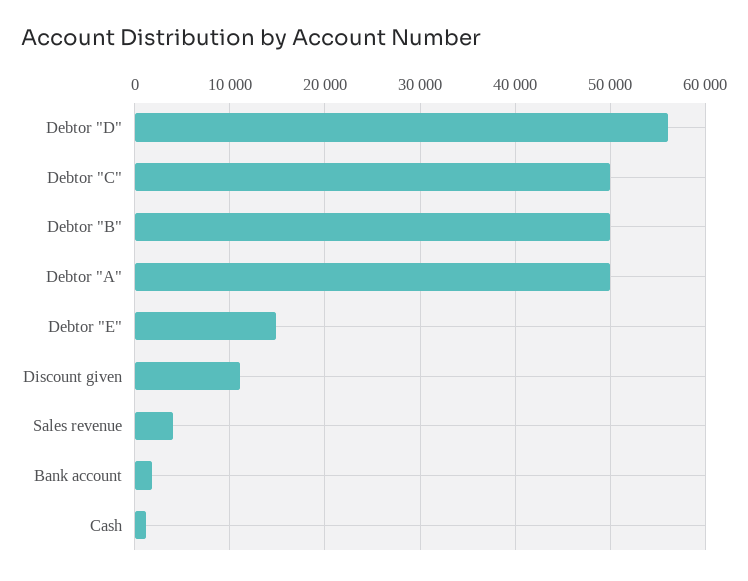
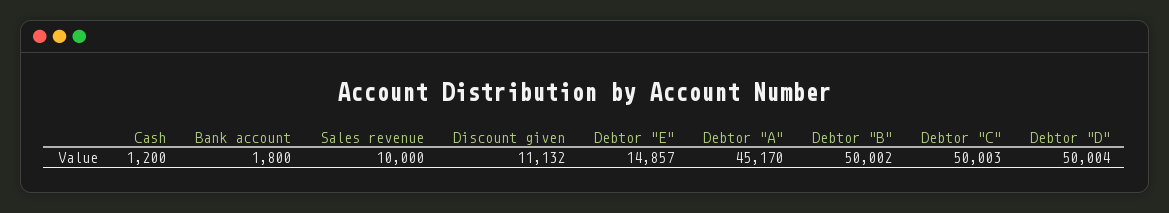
  {
-   "Debtor \"D\"": 56000,
+   "Debtor \"D\"": 50004,
    "Debtor \"C\"": 50003,
    "Debtor \"B\"": 50002,
-   "Debtor \"A\"": 50000,
+   "Debtor \"A\"": 45170,
    "Debtor \"E\"": 14857,
    "Discount given": 11132,
-   "Sales revenue": 4000,
+   "Sales revenue": 10000,
    "Bank account": 1800,
    "Cash": 1200
  }

